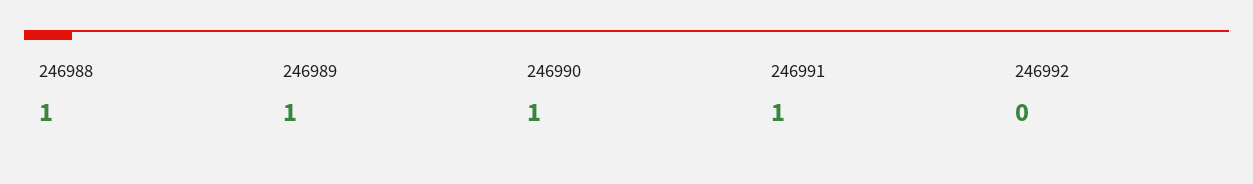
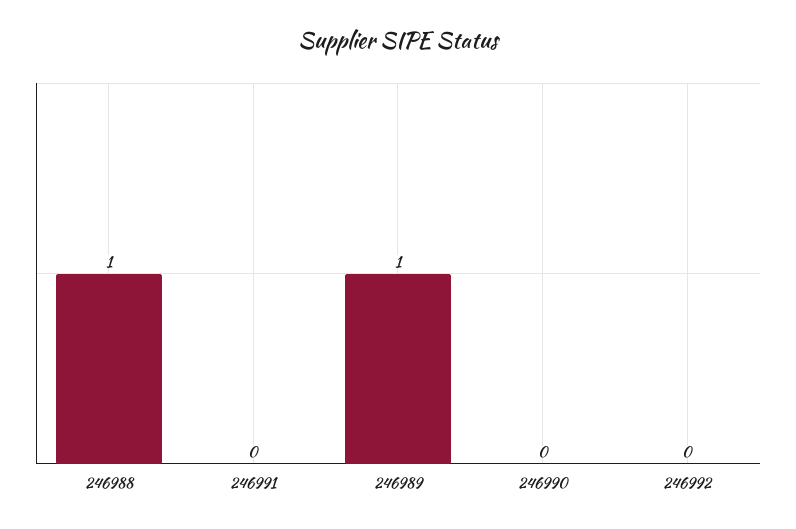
  {
    "246988": 1,
    "246989": 1,
-   "246990": 1,
+   "246990": 0,
-   "246991": 1,
+   "246991": 0,
    "246992": 0
  }

